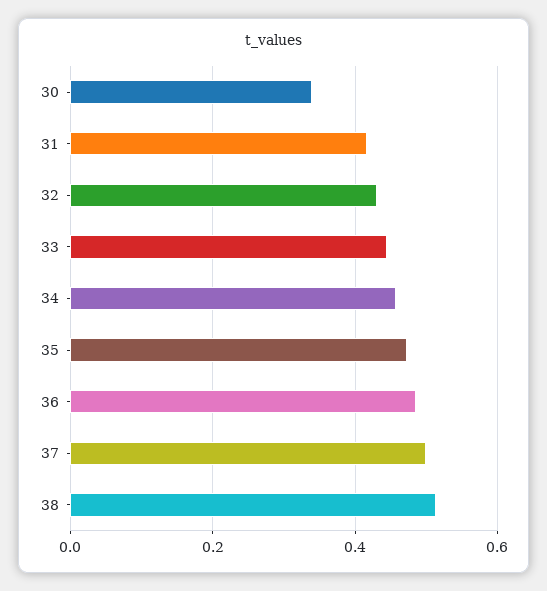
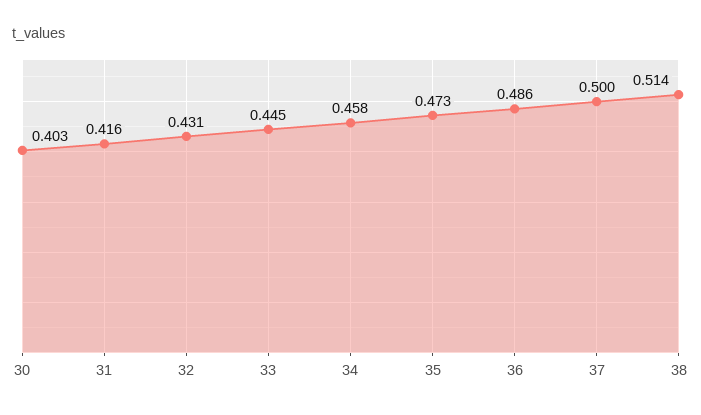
  {
-   "30": 0.34,
+   "30": 0.403,
    "31": 0.416,
    "32": 0.431,
    "33": 0.445,
    "34": 0.458,
    "35": 0.473,
    "36": 0.486,
    "37": 0.5,
    "38": 0.514
  }

